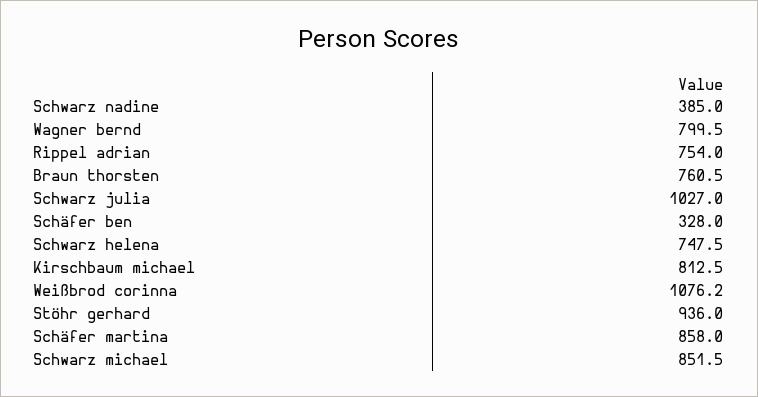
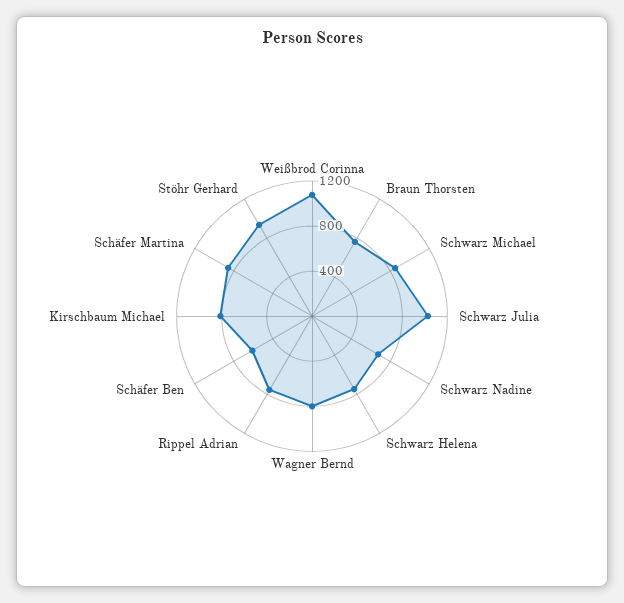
  {
-   "Schwarz nadine": 385,
+   "Schwarz nadine": 700,
    "Wagner bernd": 799.5,
    "Rippel adrian": 754,
    "Braun thorsten": 760.5,
    "Schwarz julia": 1027,
-   "Schäfer ben": 328,
+   "Schäfer ben": 600,
    "Schwarz helena": 747.5,
    "Kirschbaum michael": 812.5,
    "Weißbrod corinna": 1076.2,
    "Stöhr gerhard": 936,
    "Schäfer martina": 858,
    "Schwarz michael": 851.5
  }

